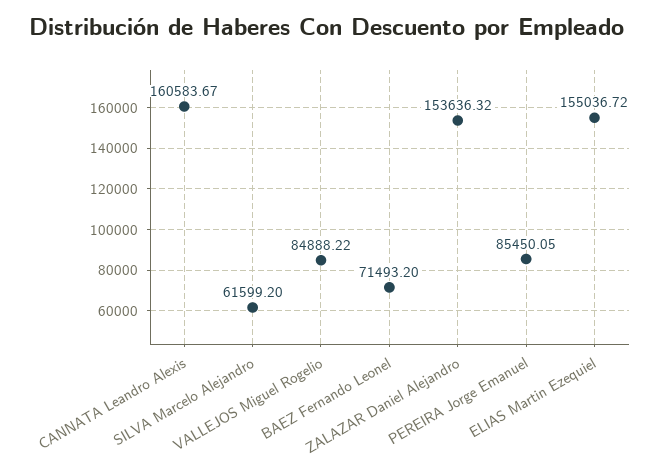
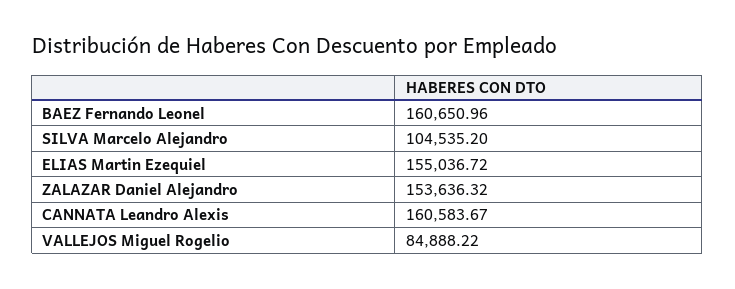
  {
    "CANNATA Leandro Alexis": 160583.67,
-   "SILVA Marcelo Alejandro": 61599.2,
+   "SILVA Marcelo Alejandro": 104535.2,
    "VALLEJOS Miguel Rogelio": 84888.22,
-   "BAEZ Fernando Leonel": 71493.2,
+   "BAEZ Fernando Leonel": 160650.96,
    "ZALAZAR Daniel Alejandro": 153636.32,
-   "PEREIRA Jorge Emanuel": 85450.05,
    "ELIAS Martin Ezequiel": 155036.72
  }

